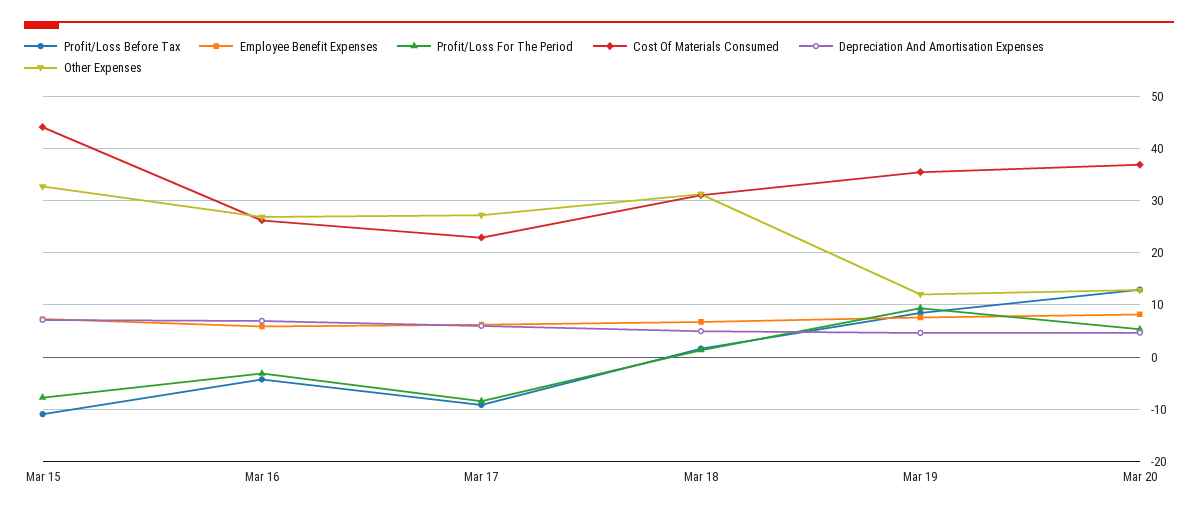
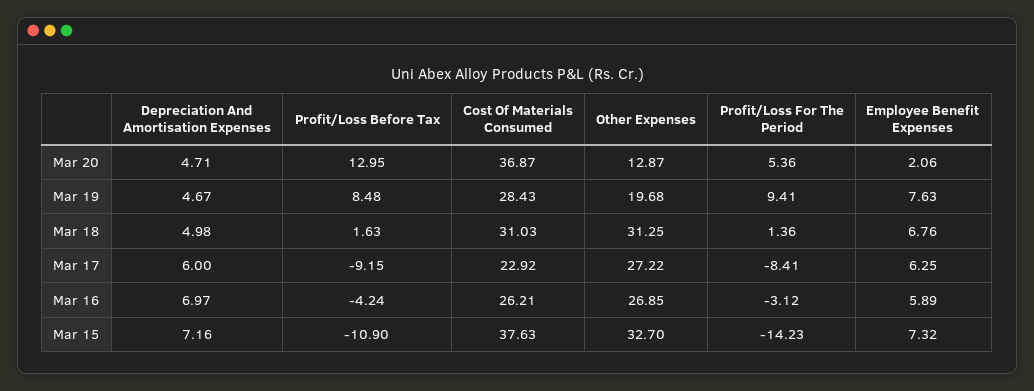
  {
    "Profit/Loss Before Tax": {
      "Mar 15": -10.9,
      "Mar 16": -4.24,
      "Mar 17": -9.15,
      "Mar 18": 1.63,
      "Mar 19": 8.48,
      "Mar 20": 12.95
    },
    "Employee Benefit Expenses": {
      "Mar 15": 7.32,
      "Mar 16": 5.89,
      "Mar 17": 6.25,
      "Mar 18": 6.76,
      "Mar 19": 7.63,
-     "Mar 20": 8
+     "Mar 20": 2.06
    },
    "Profit/Loss For The Period": {
-     "Mar 15": -8,
+     "Mar 15": -14.23,
      "Mar 16": -3.12,
      "Mar 17": -8.41,
      "Mar 18": 1.36,
      "Mar 19": 9.41,
      "Mar 20": 5.36
    },
    "Cost Of Materials Consumed": {
-     "Mar 15": 44,
+     "Mar 15": 37.63,
      "Mar 16": 26.21,
      "Mar 17": 22.92,
      "Mar 18": 31.03,
-     "Mar 19": 36,
+     "Mar 19": 28.43,
      "Mar 20": 36.87
    },
    "Depreciation And Amortisation Expenses": {
      "Mar 15": 7.16,
      "Mar 16": 6.97,
      "Mar 17": 6,
      "Mar 18": 4.98,
      "Mar 19": 4.67,
      "Mar 20": 4.71
    },
    "Other Expenses": {
      "Mar 15": 32.7,
      "Mar 16": 26.85,
      "Mar 17": 27.22,
      "Mar 18": 31.25,
-     "Mar 19": 12,
+     "Mar 19": 19.68,
      "Mar 20": 12.87
    }
  }

